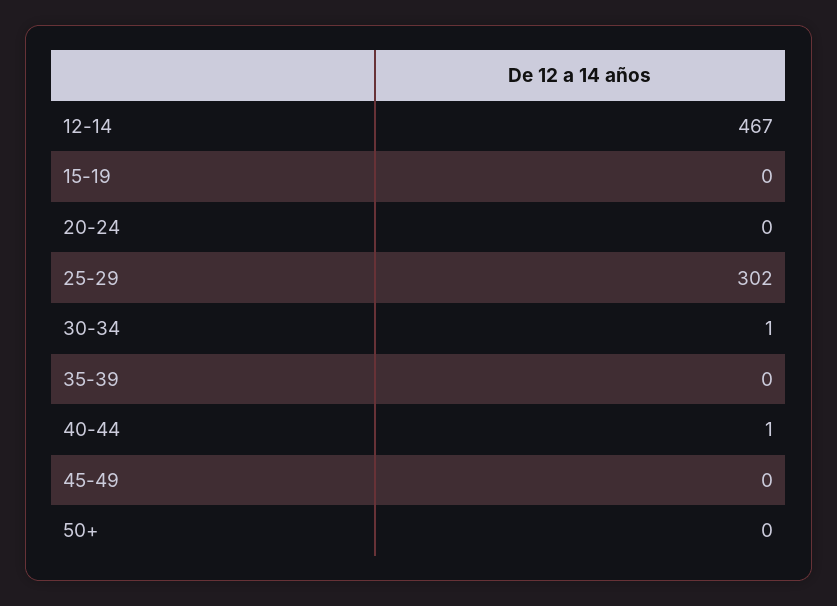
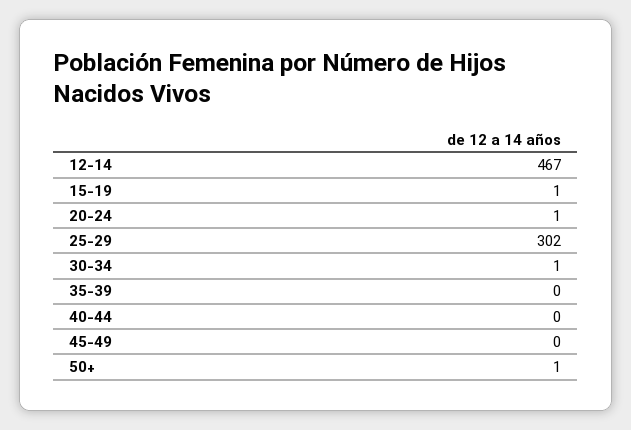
  {
    "12-14": 467,
-   "15-19": 0,
+   "15-19": 1,
-   "20-24": 0,
+   "20-24": 1,
    "25-29": 302,
    "30-34": 1,
    "35-39": 0,
-   "40-44": 1,
+   "40-44": 0,
    "45-49": 0,
-   "50+": 0
+   "50+": 1
  }

